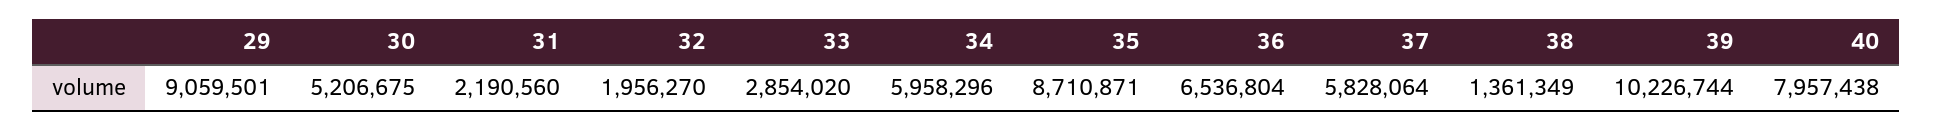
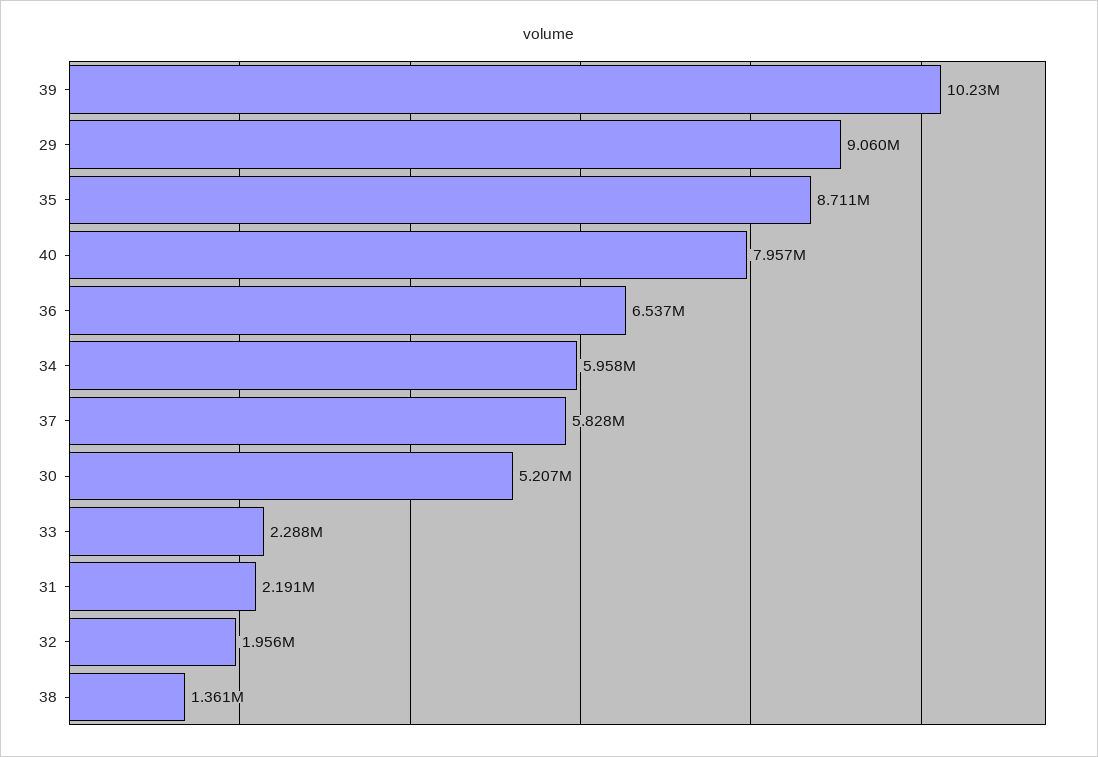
  {
    "29": 9059501,
    "30": 5206675,
    "31": 2190560,
    "32": 1956270,
-   "33": 2854020,
+   "33": 2288000,
    "34": 5958296,
    "35": 8710871,
    "36": 6536804,
    "37": 5828064,
    "38": 1361349,
    "39": 10226744,
    "40": 7957438
  }

